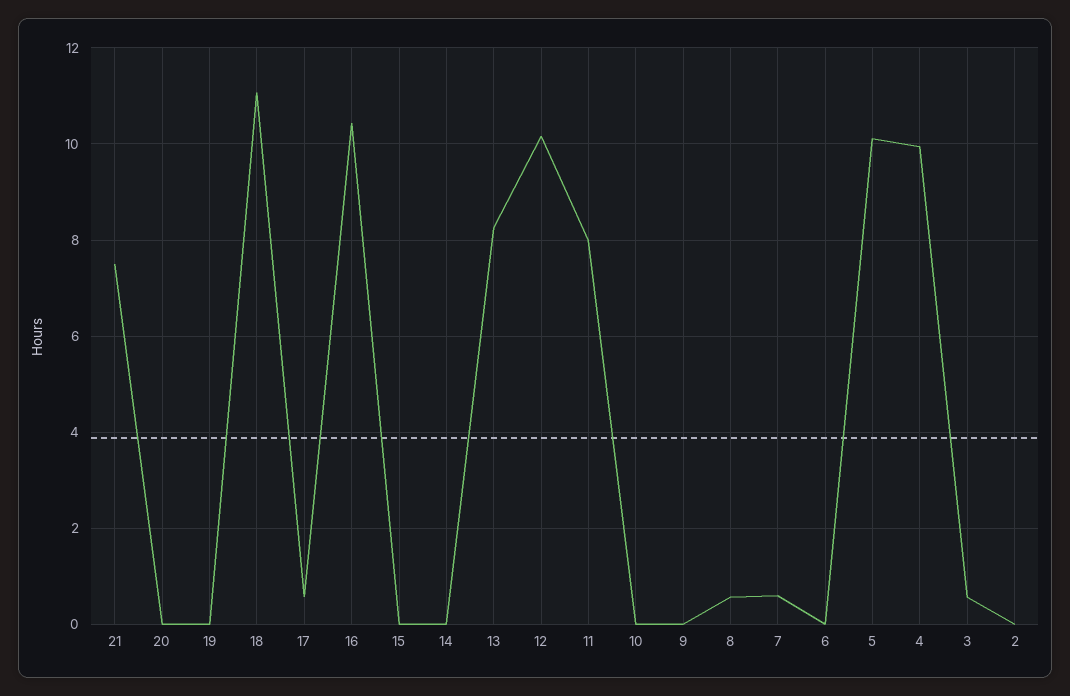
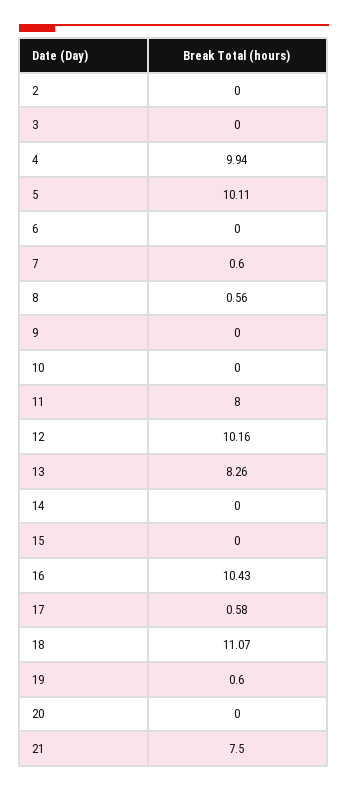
  {
    "21": 7.5,
    "20": 0,
-   "19": 0,
+   "19": 0.6,
    "18": 11.07,
    "17": 0.58,
    "16": 10.43,
    "15": 0,
    "14": 0,
    "13": 8.26,
    "12": 10.16,
    "11": 8,
    "10": 0,
    "9": 0,
    "8": 0.56,
    "7": 0.6,
    "6": 0,
    "5": 10.11,
    "4": 9.94,
-   "3": 0.6,
+   "3": 0,
    "2": 0
  }

